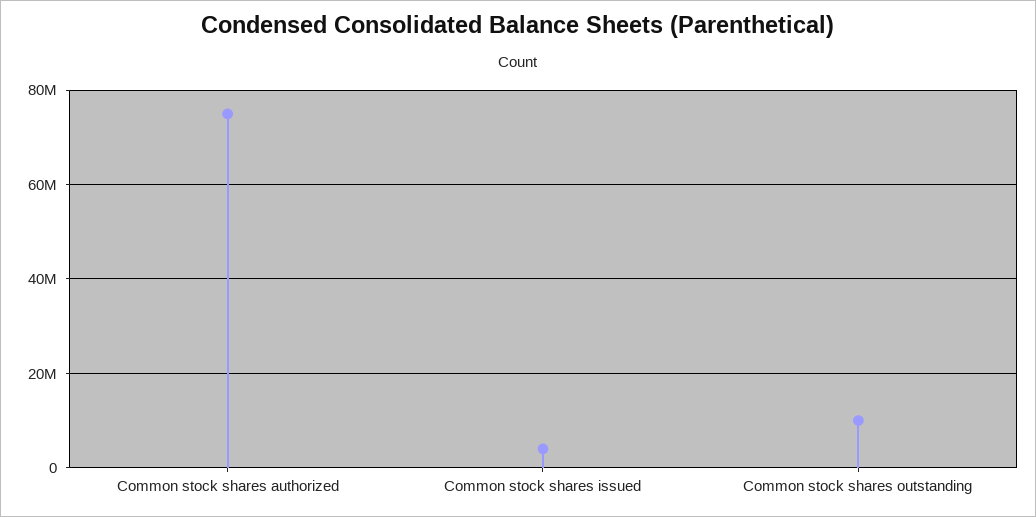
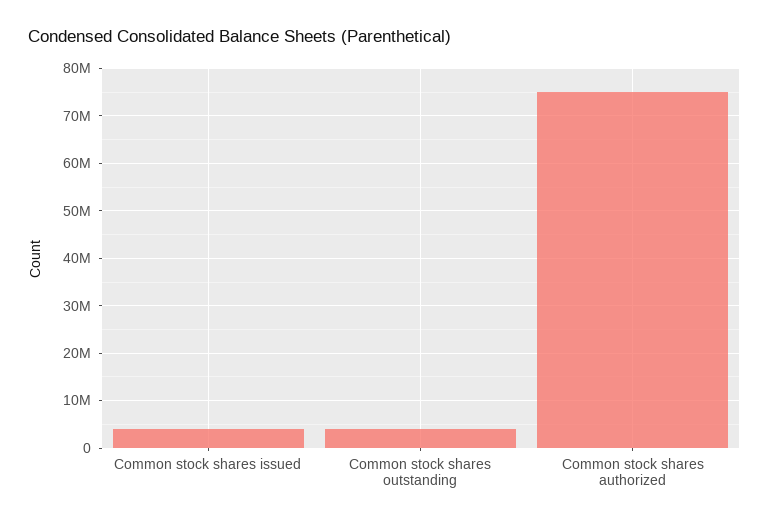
  {
    "Common stock shares authorized": 76000000,
    "Common stock shares issued": 4000000,
-   "Common stock shares outstanding": 10000000
+   "Common stock shares outstanding": 4000000
  }

